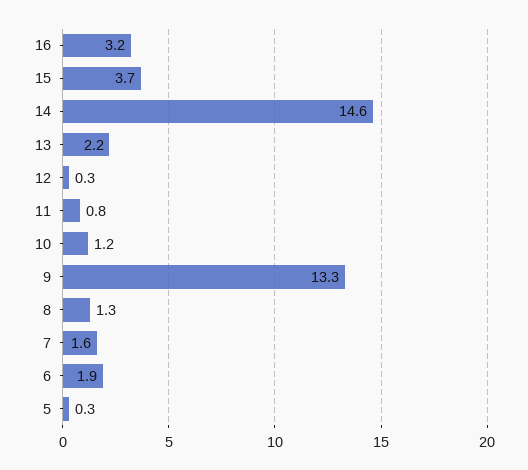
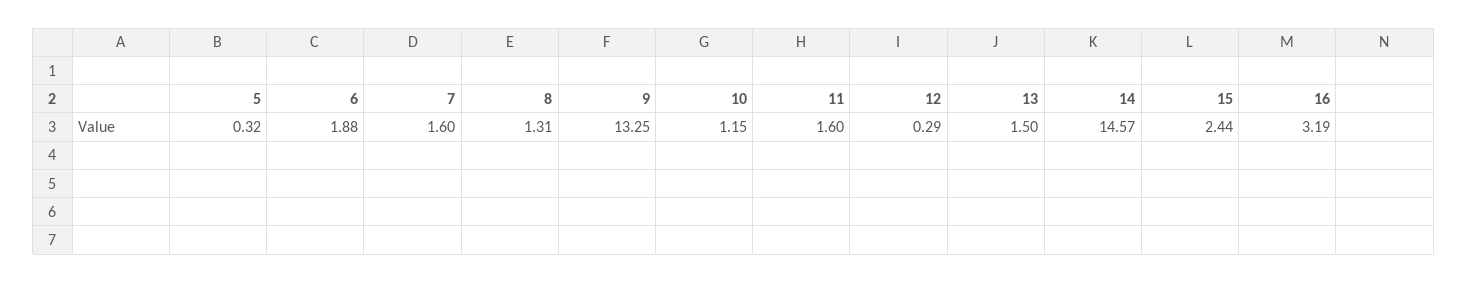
  {
    "16": 3.19,
-   "15": 3.7,
+   "15": 2.44,
    "14": 14.57,
-   "13": 2.2,
+   "13": 1.5,
    "12": 0.29,
-   "11": 0.8,
+   "11": 1.6,
    "10": 1.15,
    "9": 13.25,
    "8": 1.31,
    "7": 1.6,
    "6": 1.88,
    "5": 0.32
  }

